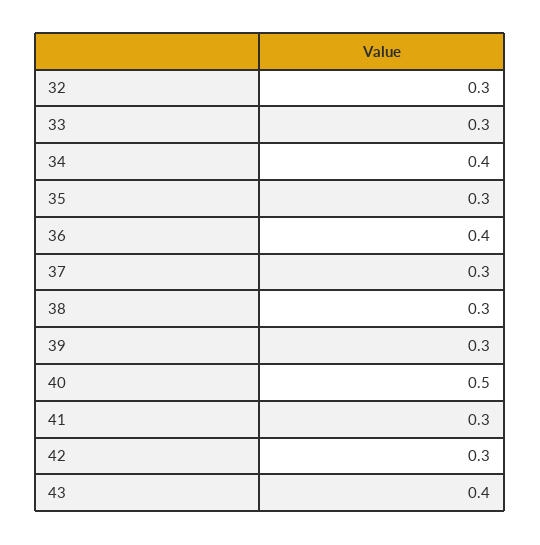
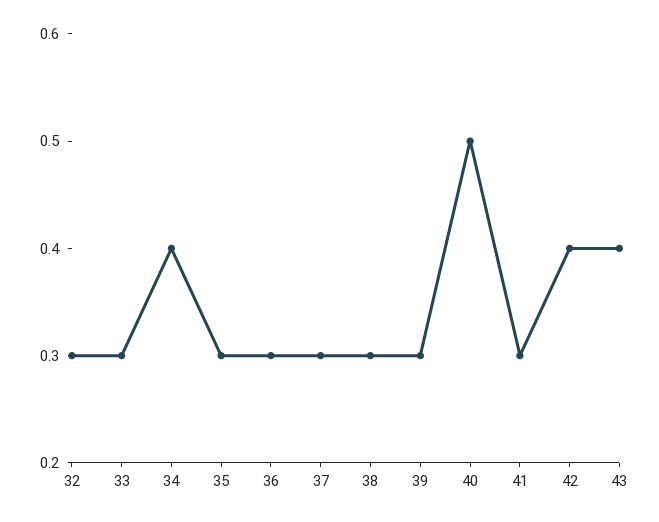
  {
    "32": 0.3,
    "33": 0.3,
    "34": 0.4,
    "35": 0.3,
-   "36": 0.4,
+   "36": 0.3,
    "37": 0.3,
    "38": 0.3,
    "39": 0.3,
    "40": 0.5,
    "41": 0.3,
-   "42": 0.3,
+   "42": 0.4,
    "43": 0.4
  }

